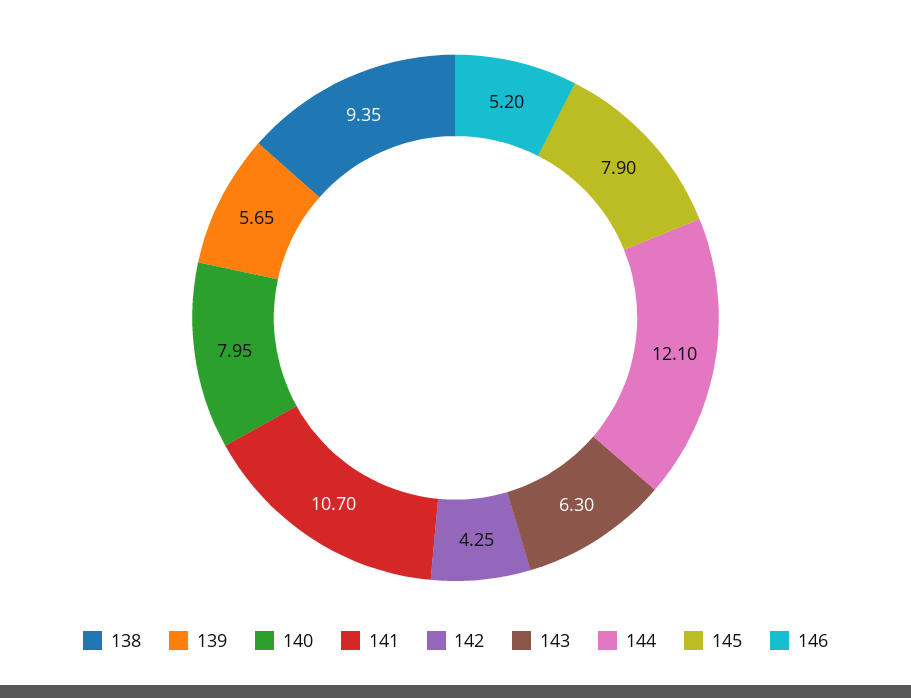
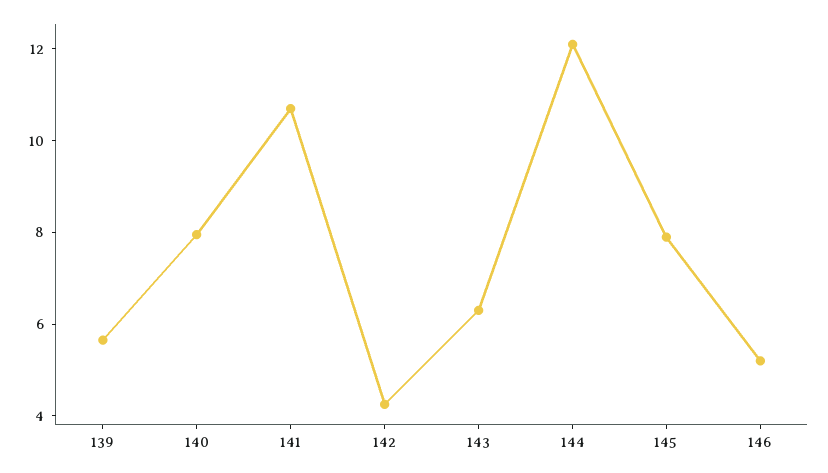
  {
-   "138": 9.35,
    "139": 5.65,
    "140": 7.95,
    "141": 10.7,
    "142": 4.25,
    "143": 6.3,
    "144": 12.1,
    "145": 7.9,
    "146": 5.2
  }

